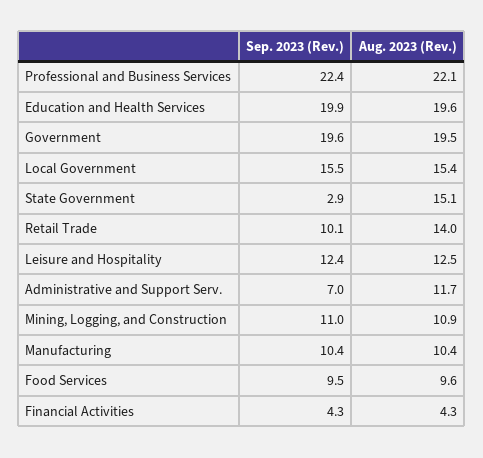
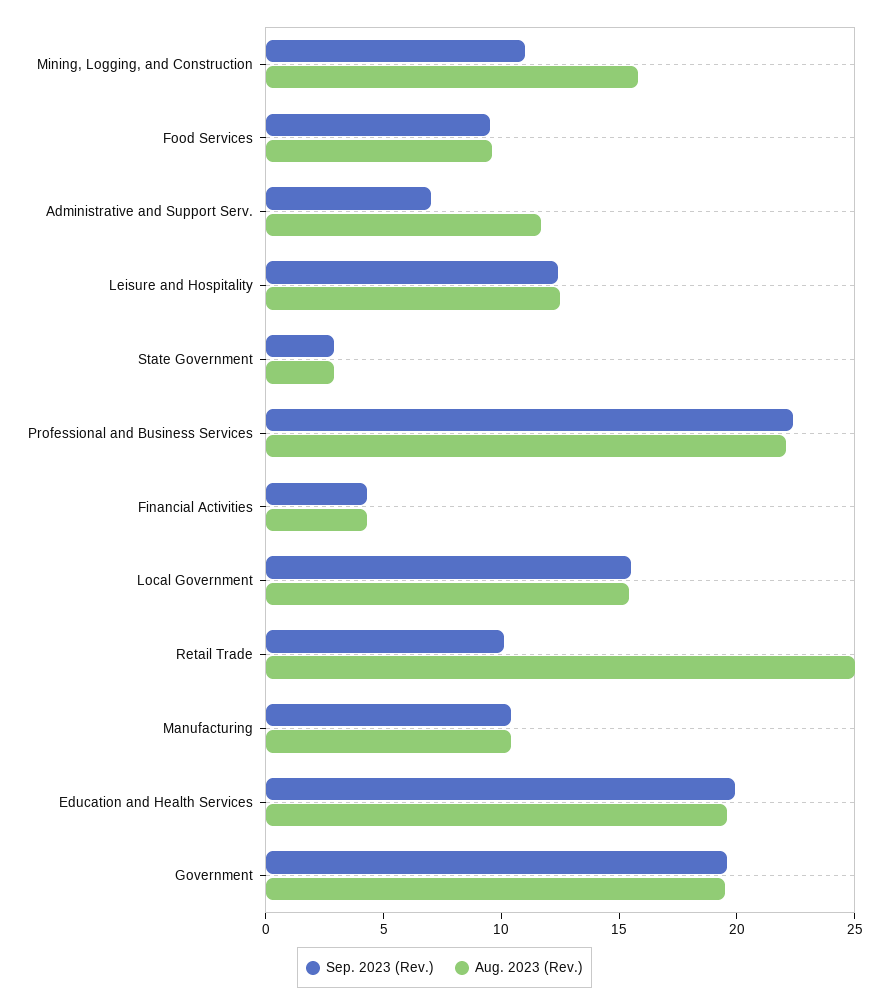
  {
    "Sep. 2023 (Rev.)": {
      "Professional and Business Services": 22.4,
      "Education and Health Services": 19.9,
      "Government": 19.6,
      "Local Government": 15.5,
      "State Government": 2.9,
      "Retail Trade": 10.1,
      "Leisure and Hospitality": 12.4,
      "Administrative and Support Serv.": 7,
      "Mining, Logging, and Construction": 11,
      "Manufacturing": 10.4,
      "Food Services": 9.5,
      "Financial Activities": 4.3
    },
    "Aug. 2023 (Rev.)": {
      "Professional and Business Services": 22.1,
      "Education and Health Services": 19.6,
      "Government": 19.5,
      "Local Government": 15.4,
-     "State Government": 15.1,
+     "State Government": 3,
-     "Retail Trade": 14,
+     "Retail Trade": 25,
      "Leisure and Hospitality": 12.5,
      "Administrative and Support Serv.": 11.7,
-     "Mining, Logging, and Construction": 10.9,
+     "Mining, Logging, and Construction": 16,
      "Manufacturing": 10.4,
      "Food Services": 9.6,
      "Financial Activities": 4.3
    }
  }

